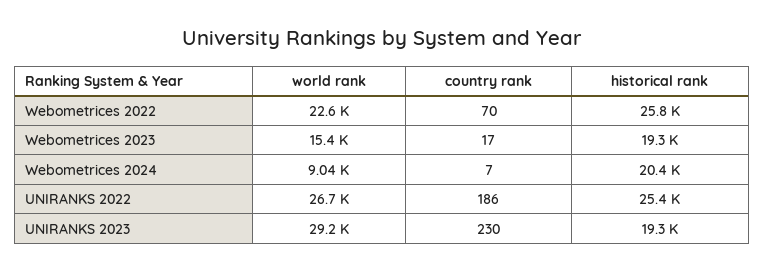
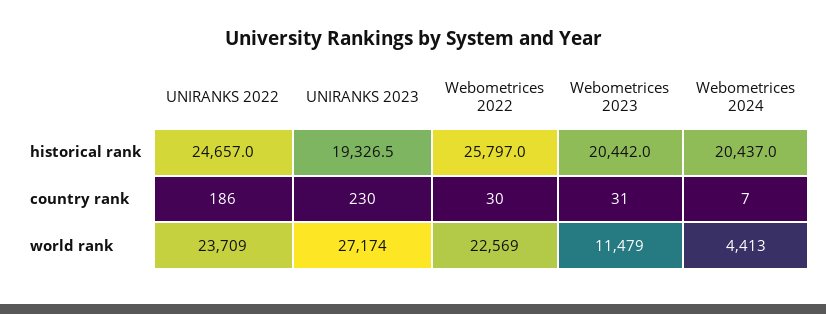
  {
    "world rank": {
      "Webometrices 2022": 22569,
-     "Webometrices 2023": 15400,
+     "Webometrices 2023": 11479,
-     "Webometrices 2024": 9040,
+     "Webometrices 2024": 4413,
-     "UNIRANKS 2022": 26700,
+     "UNIRANKS 2022": 23709,
-     "UNIRANKS 2023": 29200
+     "UNIRANKS 2023": 27174
    },
    "country rank": {
-     "Webometrices 2022": 70,
+     "Webometrices 2022": 30,
-     "Webometrices 2023": 17,
+     "Webometrices 2023": 31,
      "Webometrices 2024": 7,
      "UNIRANKS 2022": 186,
      "UNIRANKS 2023": 230
    },
    "historical rank": {
      "Webometrices 2022": 25797,
-     "Webometrices 2023": 19300,
+     "Webometrices 2023": 20442,
      "Webometrices 2024": 20437,
-     "UNIRANKS 2022": 25400,
+     "UNIRANKS 2022": 24657,
      "UNIRANKS 2023": 19326.5
    }
  }

